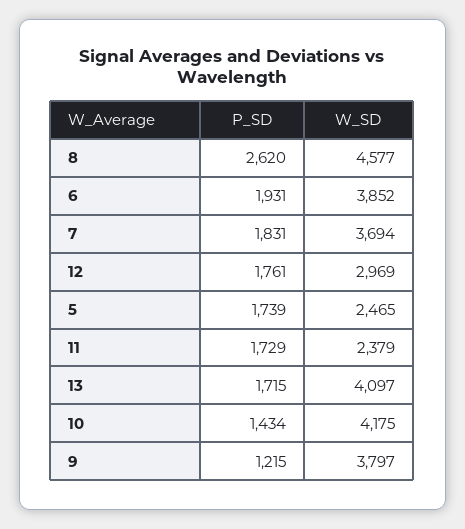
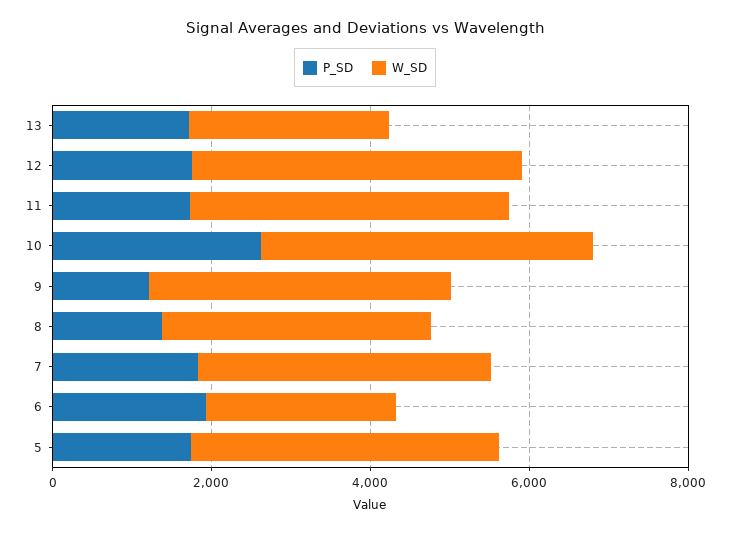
  {
    "P_SD": {
-     "8": 2620,
+     "8": 1500,
      "6": 1931,
      "7": 1831,
      "12": 1761,
      "5": 1739,
      "11": 1729,
      "13": 1715,
-     "10": 1434,
+     "10": 2500,
      "9": 1215
    },
    "W_SD": {
-     "8": 4577,
+     "8": 3500,
-     "6": 3852,
+     "6": 2500,
      "7": 3694,
-     "12": 2969,
+     "12": 4000,
-     "5": 2465,
+     "5": 4000,
-     "11": 2379,
+     "11": 4000,
-     "13": 4097,
+     "13": 2500,
      "10": 4175,
      "9": 3797
    }
  }

